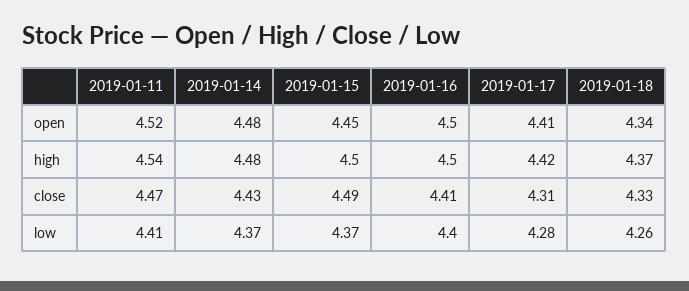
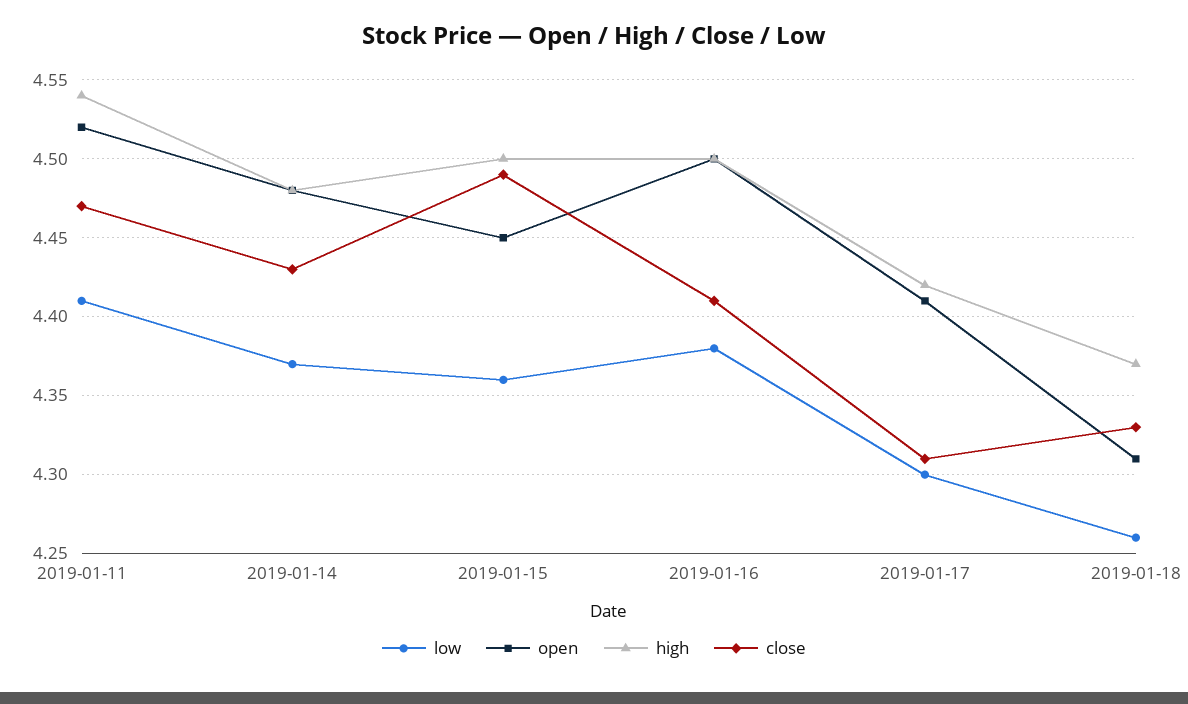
  {
    "open": {
      "2019-01-11": 4.52,
      "2019-01-14": 4.48,
      "2019-01-15": 4.45,
      "2019-01-16": 4.5,
      "2019-01-17": 4.41,
-     "2019-01-18": 4.34
+     "2019-01-18": 4.31
    },
    "high": {
      "2019-01-11": 4.54,
      "2019-01-14": 4.48,
      "2019-01-15": 4.5,
      "2019-01-16": 4.5,
      "2019-01-17": 4.42,
      "2019-01-18": 4.37
    },
    "close": {
      "2019-01-11": 4.47,
      "2019-01-14": 4.43,
      "2019-01-15": 4.49,
      "2019-01-16": 4.41,
      "2019-01-17": 4.31,
      "2019-01-18": 4.33
    },
    "low": {
      "2019-01-11": 4.41,
      "2019-01-14": 4.37,
-     "2019-01-15": 4.37,
+     "2019-01-15": 4.36,
-     "2019-01-16": 4.4,
+     "2019-01-16": 4.38,
-     "2019-01-17": 4.28,
+     "2019-01-17": 4.3,
      "2019-01-18": 4.26
    }
  }

